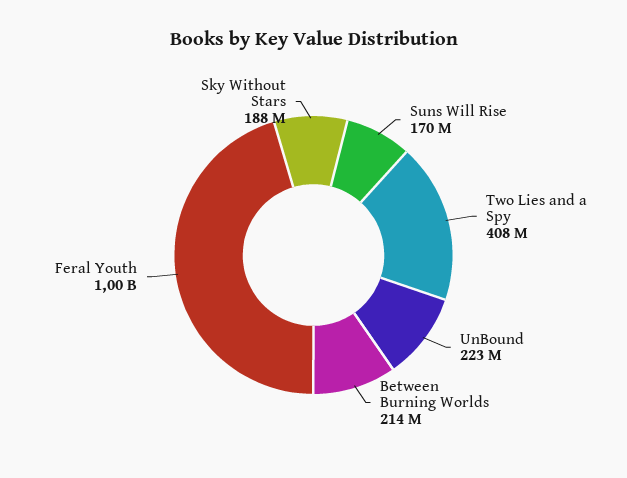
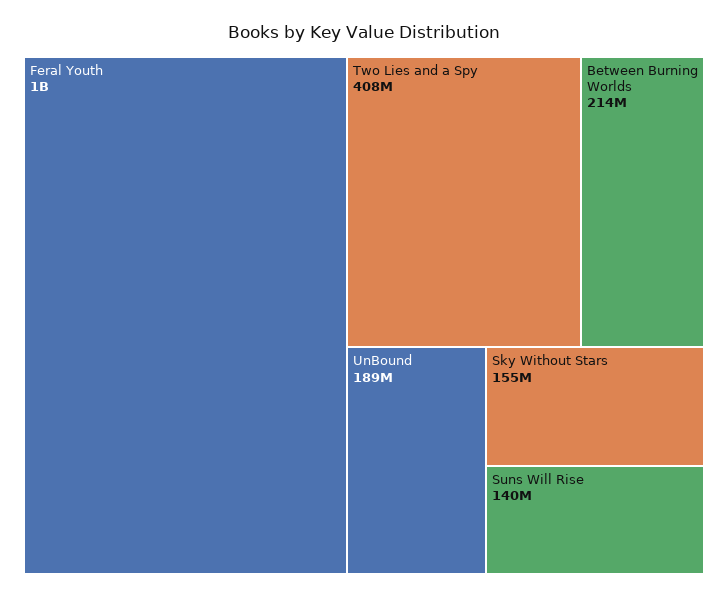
  {
-   "Suns Will Rise": 170000000,
+   "Suns Will Rise": 140000000,
    "Two Lies and a Spy": 408000000,
-   "UnBound": 223000000,
+   "UnBound": 189000000,
    "Between Burning Worlds": 214000000,
    "Feral Youth": 1000000000,
-   "Sky Without Stars": 188000000
+   "Sky Without Stars": 155000000
  }

